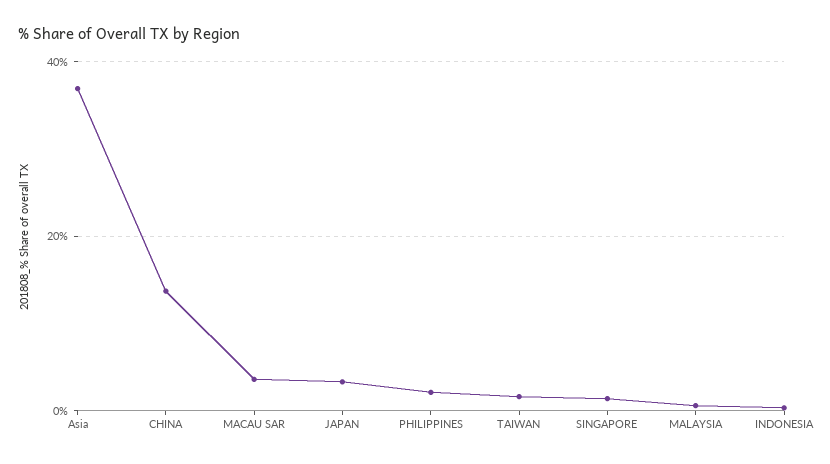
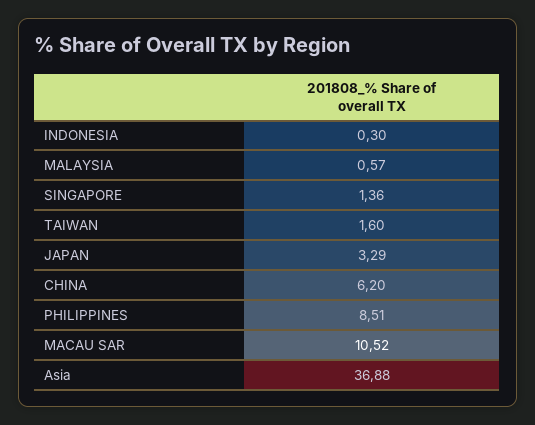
  {
    "Asia": 36.88,
-   "CHINA": 14,
+   "CHINA": 6.2,
-   "MACAU SAR": 4,
+   "MACAU SAR": 10.52,
    "JAPAN": 3.29,
-   "PHILIPPINES": 2,
+   "PHILIPPINES": 8.51,
    "TAIWAN": 1.6,
    "SINGAPORE": 1.36,
    "MALAYSIA": 0.57,
    "INDONESIA": 0.3
  }

